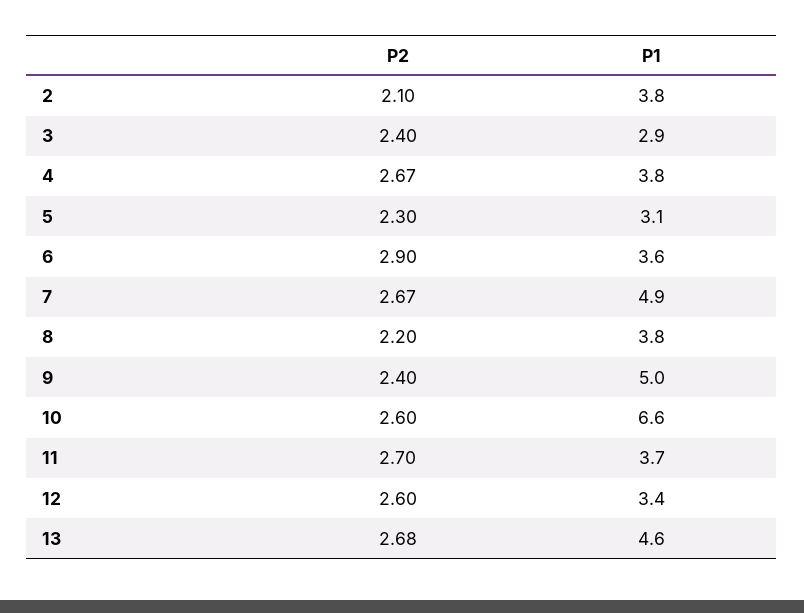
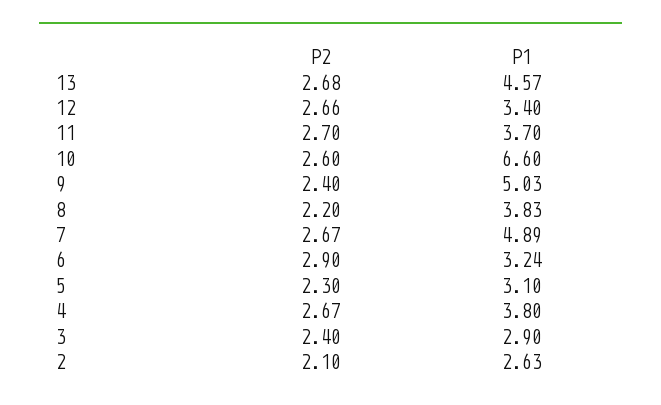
  {
    "P2": {
      "2": 2.1,
      "3": 2.4,
      "4": 2.67,
      "5": 2.3,
      "6": 2.9,
      "7": 2.67,
      "8": 2.2,
      "9": 2.4,
      "10": 2.6,
      "11": 2.7,
-     "12": 2.6,
+     "12": 2.66,
      "13": 2.68
    },
    "P1": {
-     "2": 3.8,
+     "2": 2.63,
      "3": 2.9,
      "4": 3.8,
      "5": 3.1,
-     "6": 3.6,
+     "6": 3.24,
      "7": 4.89,
      "8": 3.83,
      "9": 5.03,
      "10": 6.6,
      "11": 3.7,
      "12": 3.4,
      "13": 4.57
    }
  }

